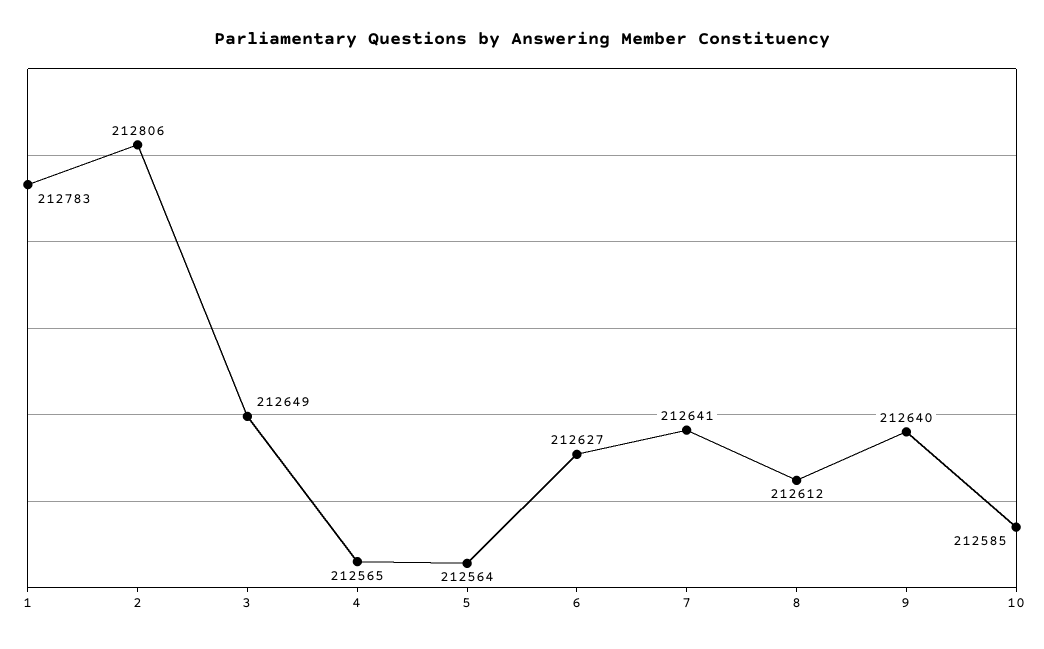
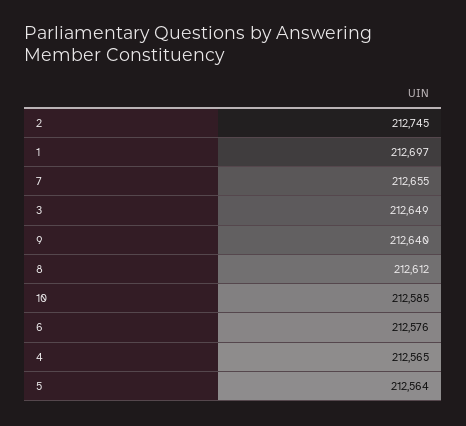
  {
-   "1": 212783,
+   "1": 212697,
-   "2": 212806,
+   "2": 212745,
    "3": 212649,
    "4": 212565,
    "5": 212564,
-   "6": 212627,
+   "6": 212576,
-   "7": 212641,
+   "7": 212655,
    "8": 212612,
    "9": 212640,
    "10": 212585
  }

